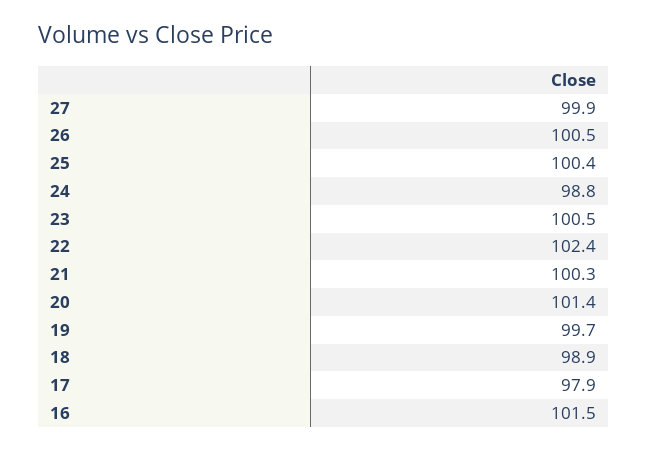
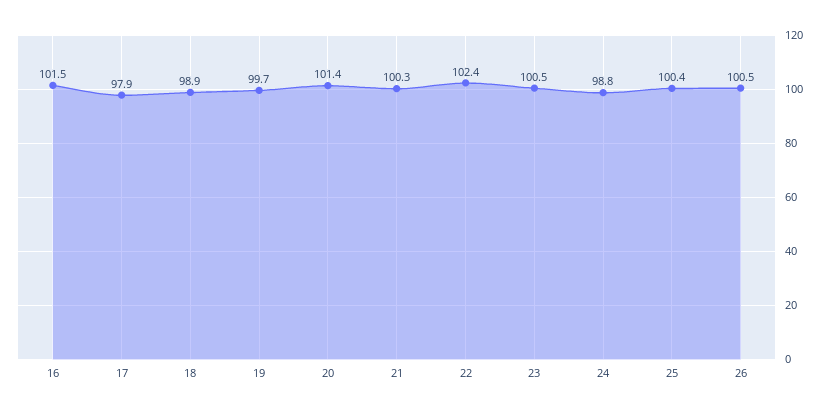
  {
-   "27": 99.9,
    "26": 100.5,
    "25": 100.4,
    "24": 98.8,
    "23": 100.5,
    "22": 102.4,
    "21": 100.3,
    "20": 101.4,
    "19": 99.7,
    "18": 98.9,
    "17": 97.9,
    "16": 101.5
  }

